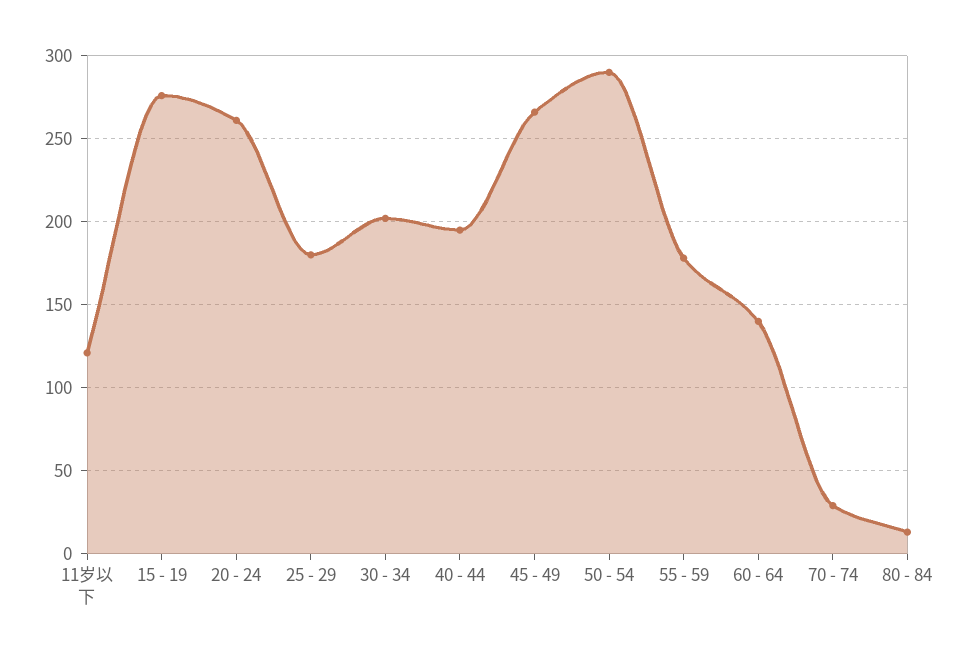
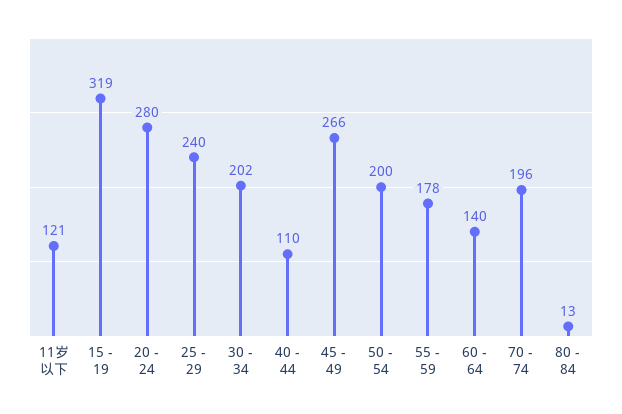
  {
    "11岁以下": 121,
-   "15 - 19": 275,
+   "15 - 19": 319,
-   "20 - 24": 260,
+   "20 - 24": 280,
-   "25 - 29": 180,
+   "25 - 29": 240,
    "30 - 34": 202,
-   "40 - 44": 195,
+   "40 - 44": 110,
    "45 - 49": 266,
-   "50 - 54": 290,
+   "50 - 54": 200,
    "55 - 59": 178,
    "60 - 64": 140,
-   "70 - 74": 30,
+   "70 - 74": 196,
    "80 - 84": 13
  }

